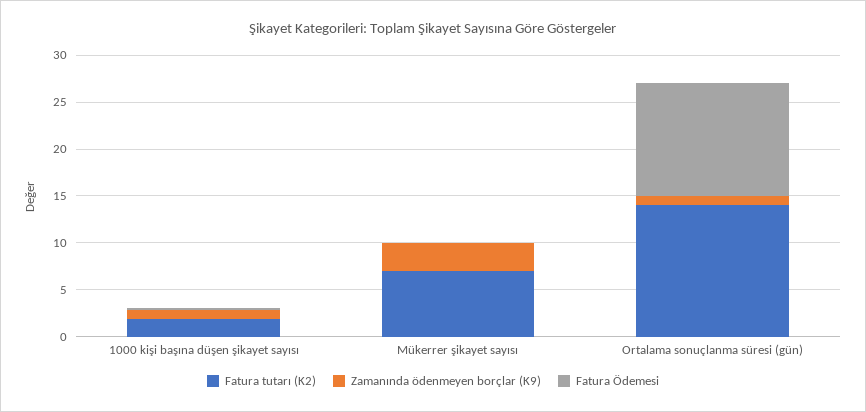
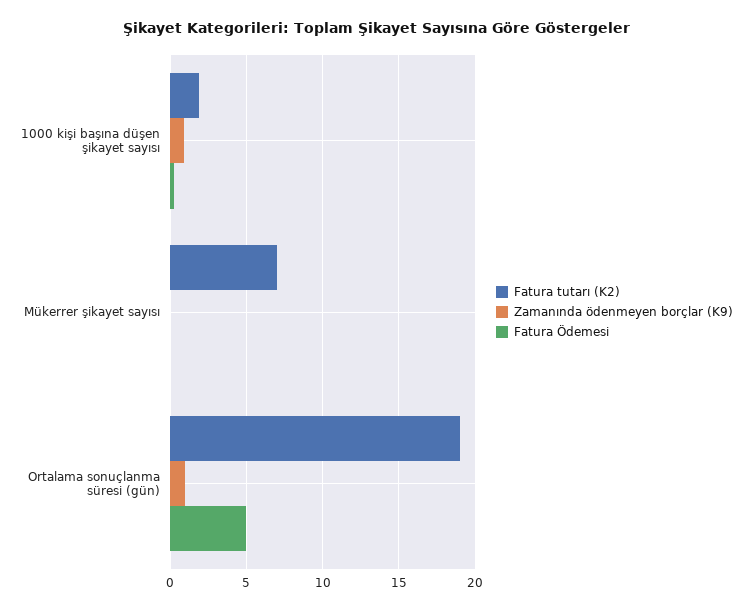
  {
    "Fatura tutarı (K2)": {
      "1000 kişi başına düşen şikayet sayısı": 2,
      "Mükerrer şikayet sayısı": 7,
-     "Ortalama sonuçlanma süresi (gün)": 14
+     "Ortalama sonuçlanma süresi (gün)": 19
    },
    "Zamanında ödenmeyen borçlar (K9)": {
      "1000 kişi başına düşen şikayet sayısı": 1,
-     "Mükerrer şikayet sayısı": 3,
+     "Mükerrer şikayet sayısı": 0,
      "Ortalama sonuçlanma süresi (gün)": 1
    },
    "Fatura Ödemesi": {
      "1000 kişi başına düşen şikayet sayısı": 0,
      "Mükerrer şikayet sayısı": 0,
-     "Ortalama sonuçlanma süresi (gün)": 12
+     "Ortalama sonuçlanma süresi (gün)": 5
    }
  }

